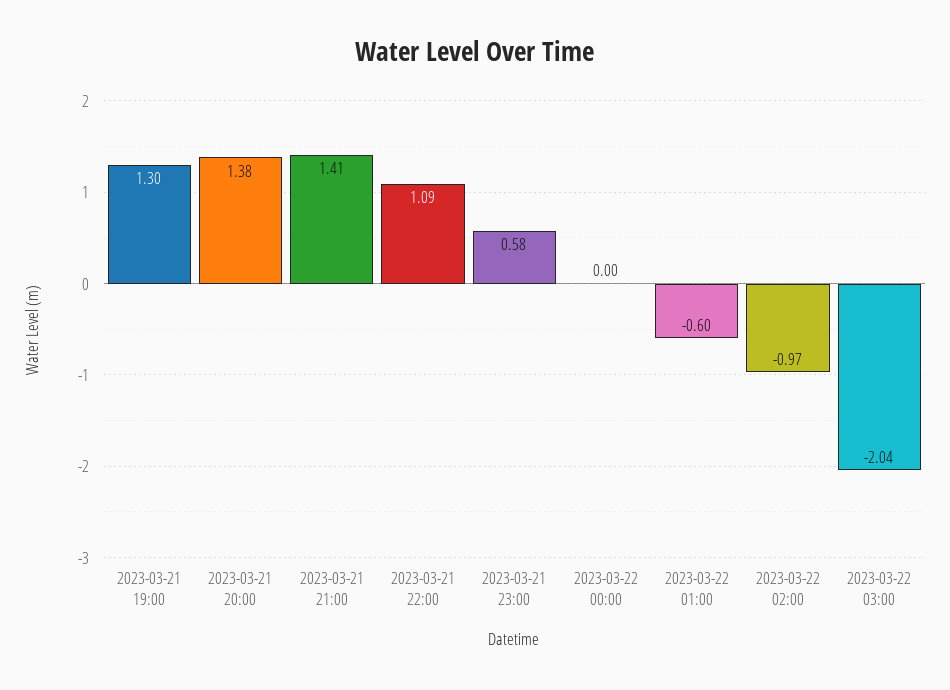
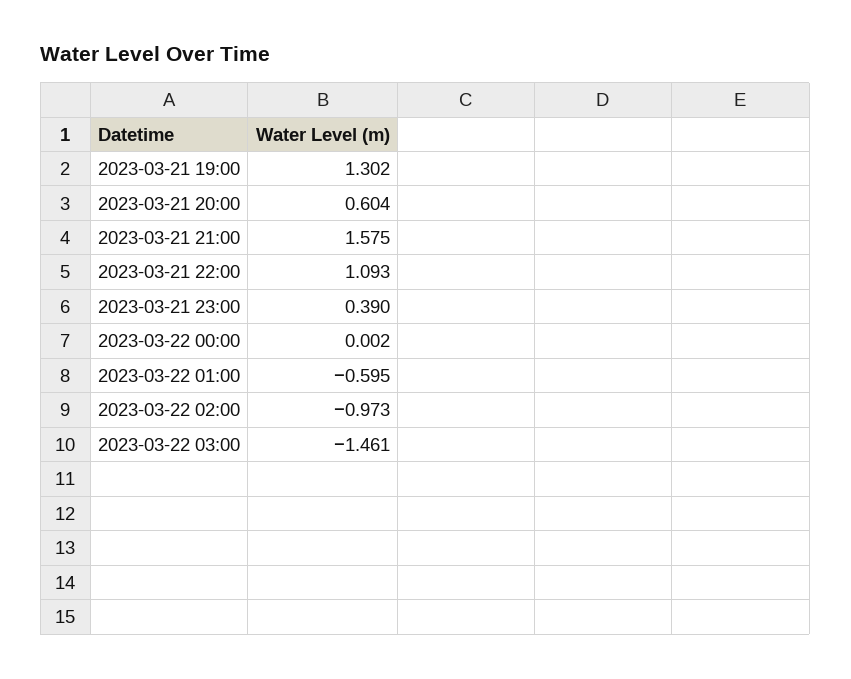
  {
    "2023-03-21 19:00": 1.302,
-   "2023-03-21 20:00": 1.38,
+   "2023-03-21 20:00": 0.604,
-   "2023-03-21 21:00": 1.41,
+   "2023-03-21 21:00": 1.575,
    "2023-03-21 22:00": 1.093,
-   "2023-03-21 23:00": 0.58,
+   "2023-03-21 23:00": 0.39,
    "2023-03-22 00:00": 0.002,
    "2023-03-22 01:00": -0.595,
    "2023-03-22 02:00": -0.973,
-   "2023-03-22 03:00": -2.04
+   "2023-03-22 03:00": -1.461
  }

